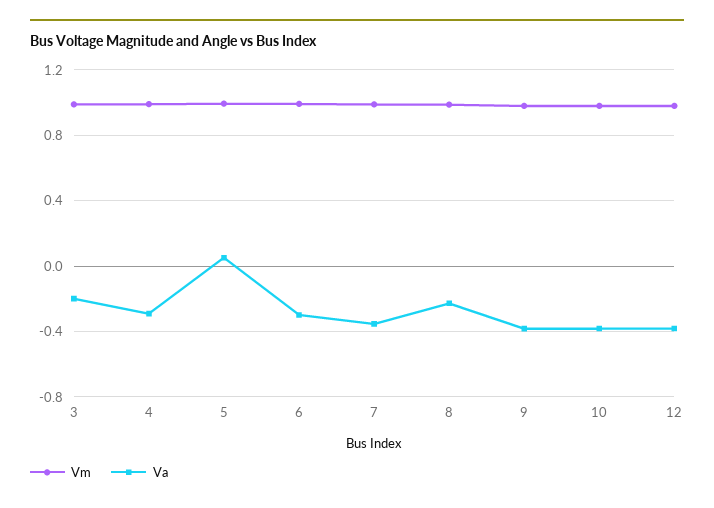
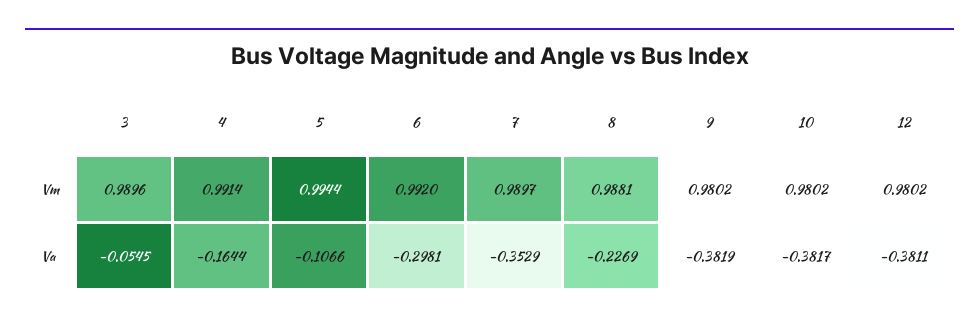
  {
    "Vm": {
      "3": 0.9896,
      "4": 0.9914,
      "5": 0.9944,
      "6": 0.992,
      "7": 0.9897,
      "8": 0.9881,
      "9": 0.9802,
      "10": 0.9802,
      "12": 0.9802
    },
    "Va": {
-     "3": -0.2,
+     "3": -0.0545,
-     "4": -0.3,
+     "4": -0.1644,
-     "5": 0.05,
+     "5": -0.1066,
      "6": -0.2981,
      "7": -0.3529,
      "8": -0.2269,
      "9": -0.3819,
      "10": -0.3817,
      "12": -0.3811
    }
  }

